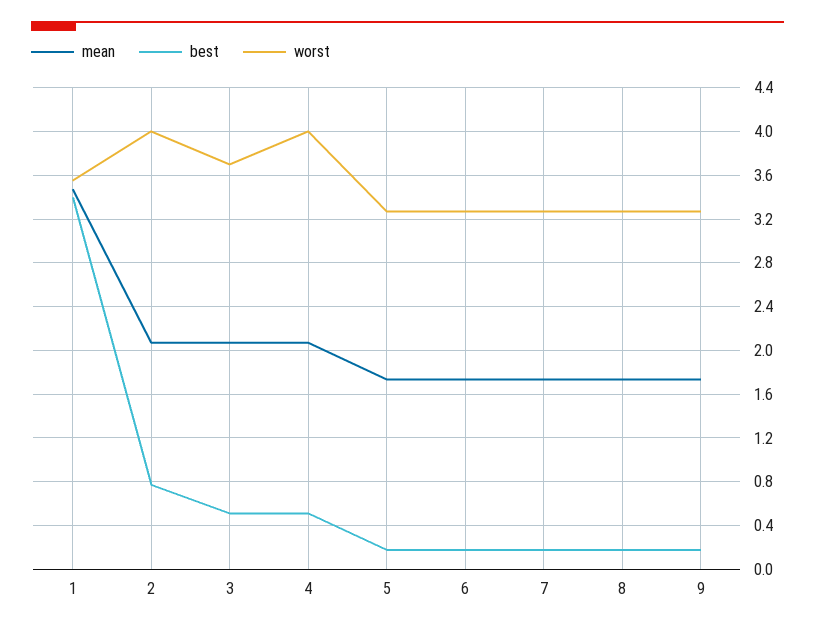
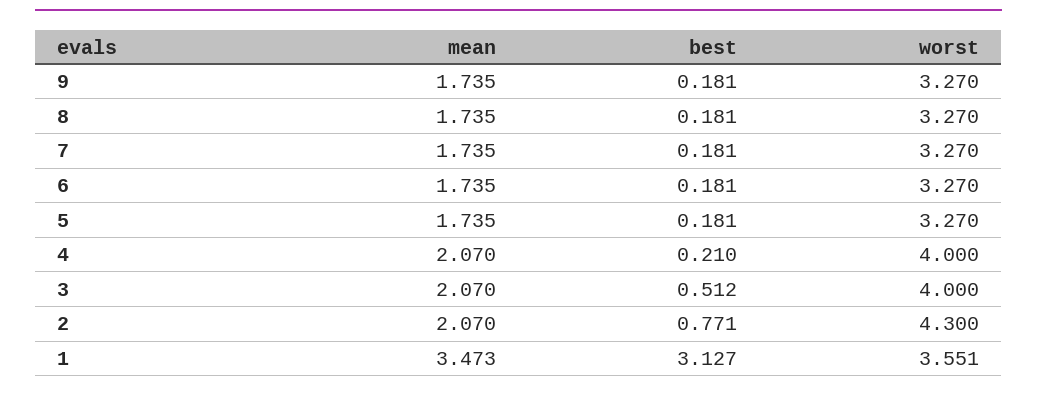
  {
    "mean": {
      "1": 3.473,
      "2": 2.07,
      "3": 2.07,
      "4": 2.07,
      "5": 1.735,
      "6": 1.735,
      "7": 1.735,
      "8": 1.735,
      "9": 1.735
    },
    "best": {
-     "1": 3.4,
+     "1": 3.127,
      "2": 0.771,
      "3": 0.512,
-     "4": 0.5,
+     "4": 0.21,
      "5": 0.181,
      "6": 0.181,
      "7": 0.181,
      "8": 0.181,
      "9": 0.181
    },
    "worst": {
      "1": 3.551,
-     "2": 4,
+     "2": 4.3,
-     "3": 3.7,
+     "3": 4,
      "4": 4,
      "5": 3.27,
      "6": 3.27,
      "7": 3.27,
      "8": 3.27,
      "9": 3.27
    }
  }

